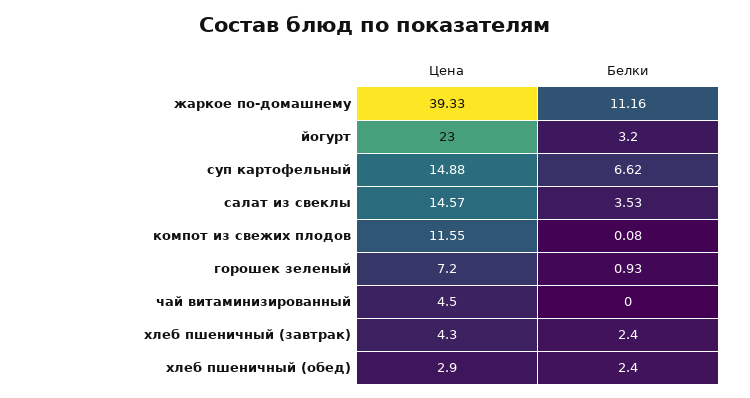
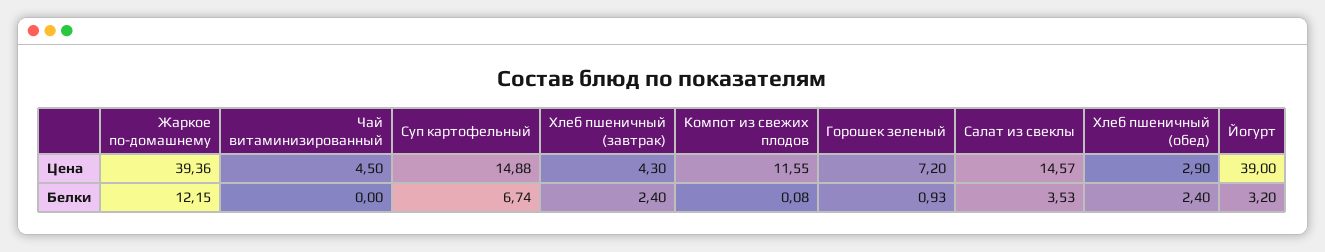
  {
    "Цена": {
-     "жаркое по-домашнему": 39.33,
+     "жаркое по-домашнему": 39.36,
-     "йогурт": 23,
+     "йогурт": 39,
      "суп картофельный": 14.88,
      "салат из свеклы": 14.57,
      "компот из свежих плодов": 11.55,
      "горошек зеленый": 7.2,
      "чай витаминизированный": 4.5,
      "хлеб пшеничный (завтрак)": 4.3,
      "хлеб пшеничный (обед)": 2.9
    },
    "Белки": {
-     "жаркое по-домашнему": 11.16,
+     "жаркое по-домашнему": 12.15,
      "йогурт": 3.2,
-     "суп картофельный": 6.62,
+     "суп картофельный": 6.74,
      "салат из свеклы": 3.53,
      "компот из свежих плодов": 0.08,
      "горошек зеленый": 0.93,
      "чай витаминизированный": 0,
      "хлеб пшеничный (завтрак)": 2.4,
      "хлеб пшеничный (обед)": 2.4
    }
  }

